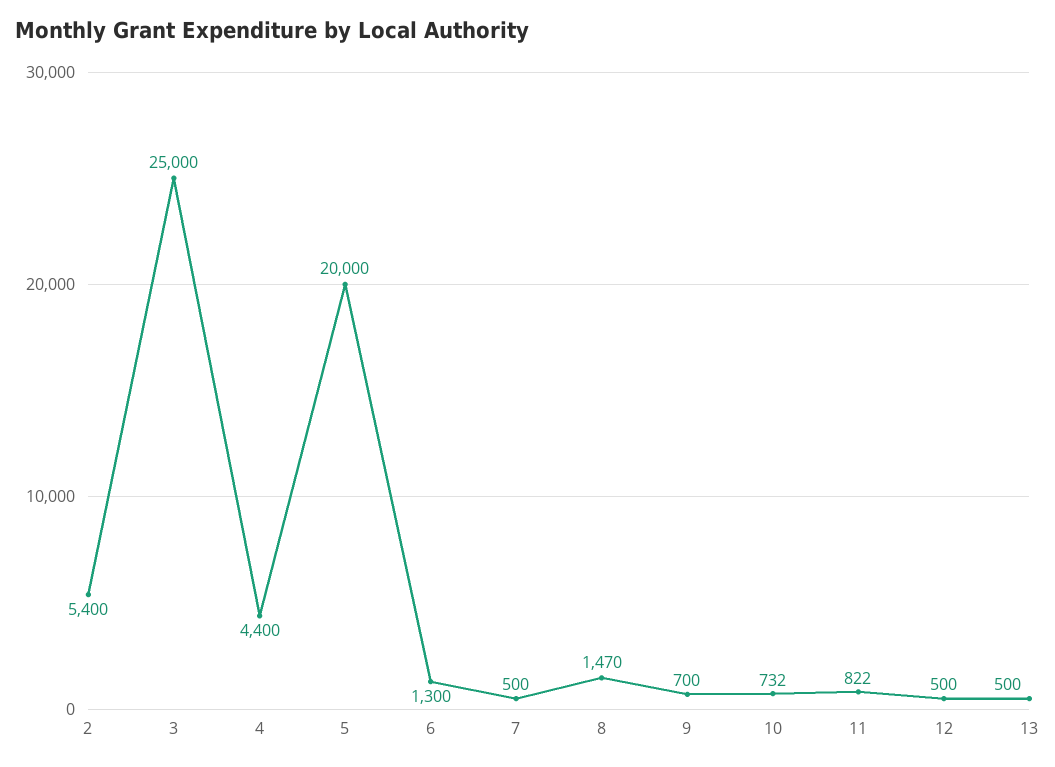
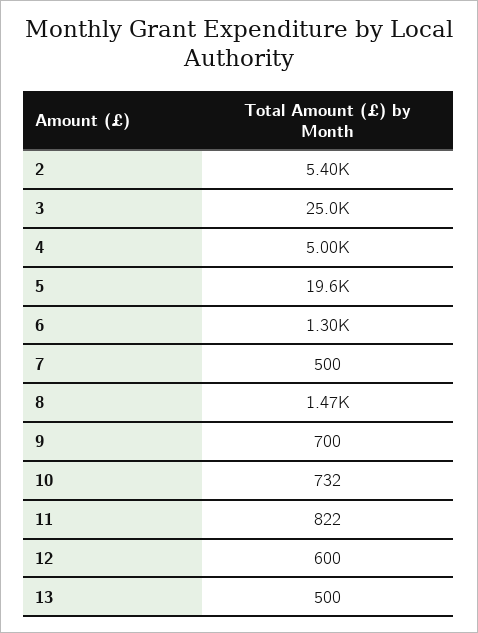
  {
    "2": 5400,
    "3": 25000,
-   "4": 4400,
+   "4": 5000,
-   "5": 20000,
+   "5": 19600,
    "6": 1300,
    "7": 500,
    "8": 1470,
    "9": 700,
    "10": 732,
    "11": 822,
-   "12": 500,
+   "12": 600,
    "13": 500
  }

